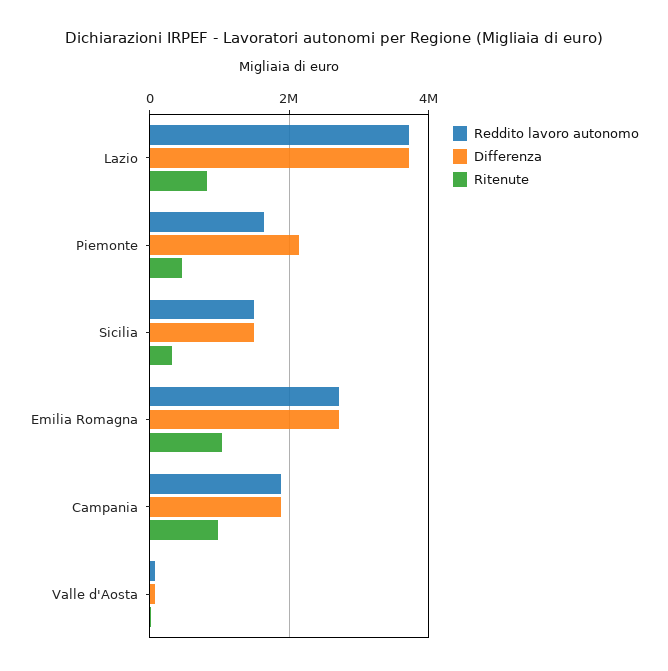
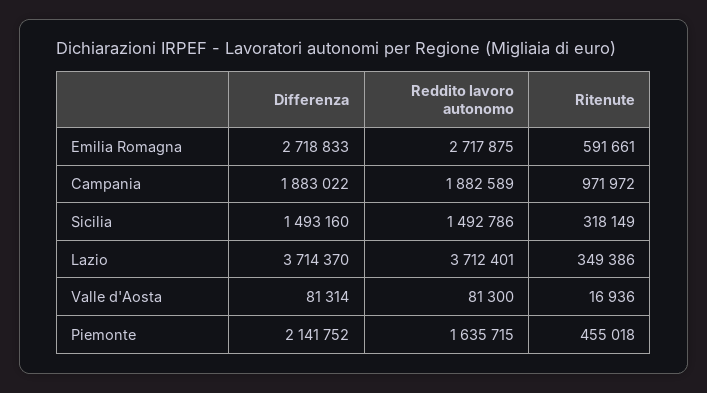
  {
    "Reddito lavoro autonomo": {
      "Lazio": 3712401,
      "Piemonte": 1635715,
      "Sicilia": 1492786,
      "Emilia Romagna": 2717875,
      "Campania": 1882589,
      "Valle d'Aosta": 81300
    },
    "Differenza": {
      "Lazio": 3714370,
      "Piemonte": 2141752,
      "Sicilia": 1493160,
      "Emilia Romagna": 2718833,
      "Campania": 1883022,
      "Valle d'Aosta": 81314
    },
    "Ritenute": {
-     "Lazio": 800000,
+     "Lazio": 349386,
      "Piemonte": 455018,
      "Sicilia": 318149,
-     "Emilia Romagna": 1000000,
+     "Emilia Romagna": 591661,
      "Campania": 971972,
      "Valle d'Aosta": 16936
    }
  }

